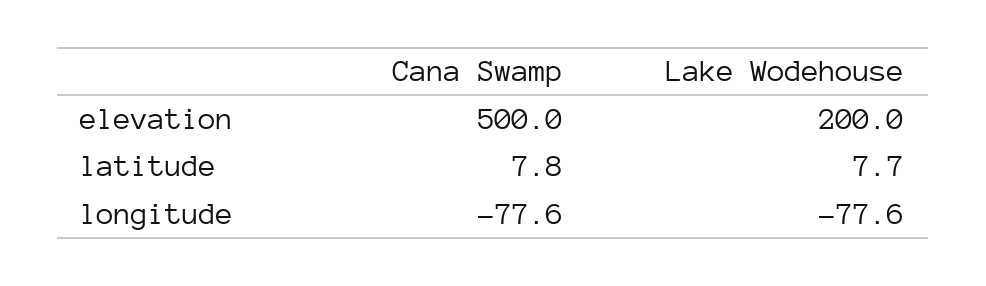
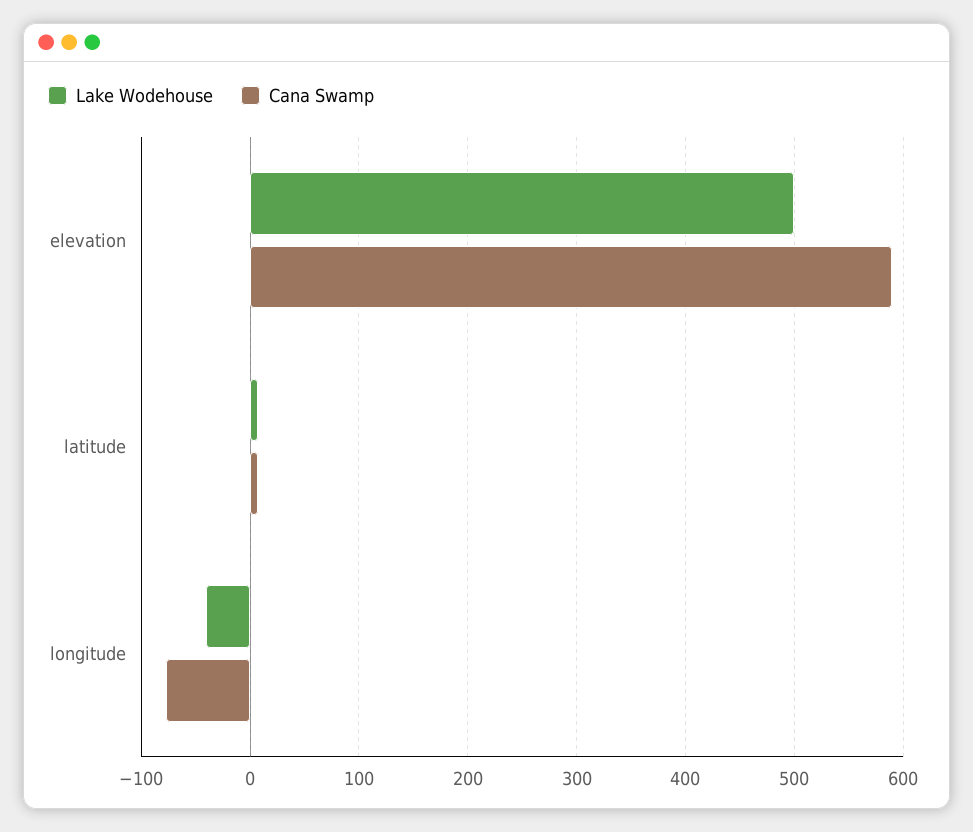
  {
    "Cana Swamp": {
-     "elevation": 500,
+     "elevation": 590,
      "latitude": 7.8,
      "longitude": -77.6
    },
    "Lake Wodehouse": {
-     "elevation": 200,
+     "elevation": 500,
      "latitude": 7.7,
-     "longitude": -77.6
+     "longitude": -40
    }
  }

